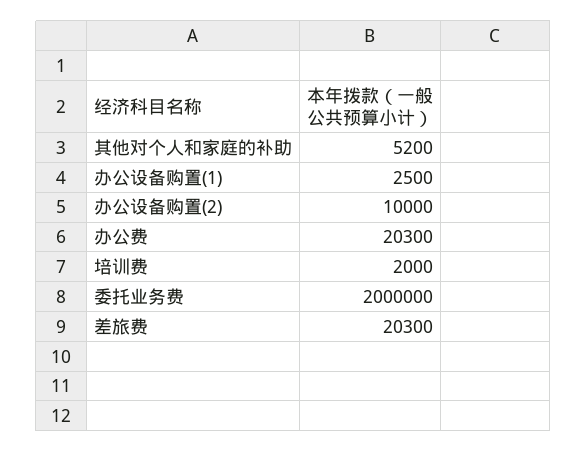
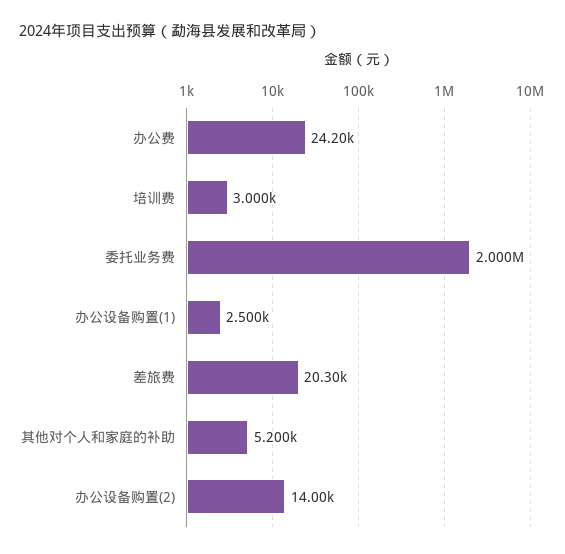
  {
    "其他对个人和家庭的补助": 5200,
    "办公设备购置(1)": 2500,
-   "办公设备购置(2)": 10000,
+   "办公设备购置(2)": 14000,
-   "办公费": 20300,
+   "办公费": 24200,
-   "培训费": 2000,
+   "培训费": 3000,
    "委托业务费": 2000000,
    "差旅费": 20300
  }

